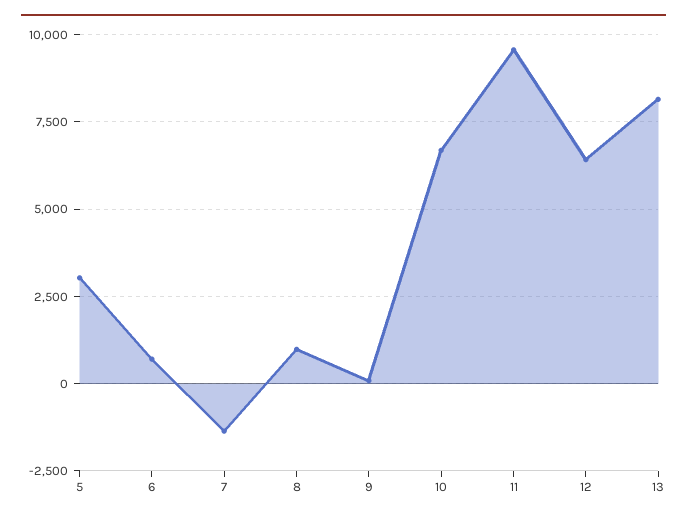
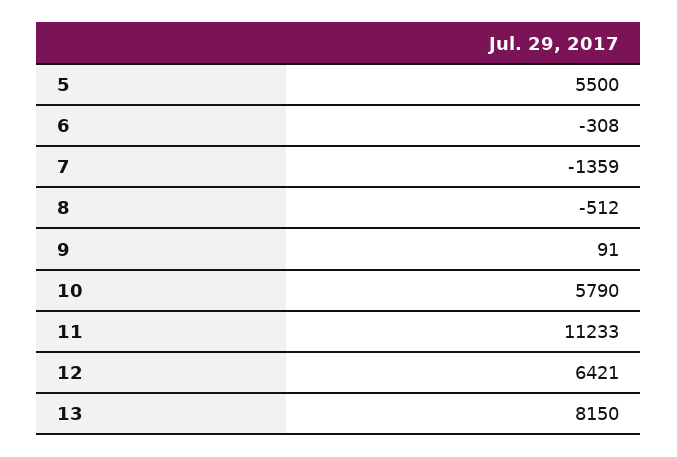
  {
-   "5": 3000,
+   "5": 5500,
-   "6": 750,
+   "6": -308,
    "7": -1359,
-   "8": 1000,
+   "8": -512,
    "9": 91,
-   "10": 6750,
+   "10": 5790,
-   "11": 9500,
+   "11": 11233,
    "12": 6421,
    "13": 8150
  }

